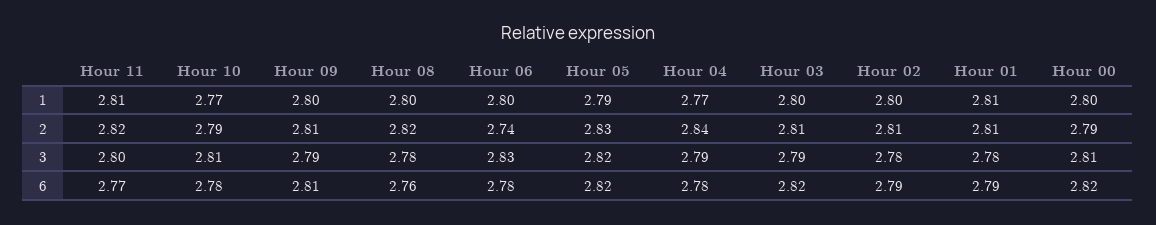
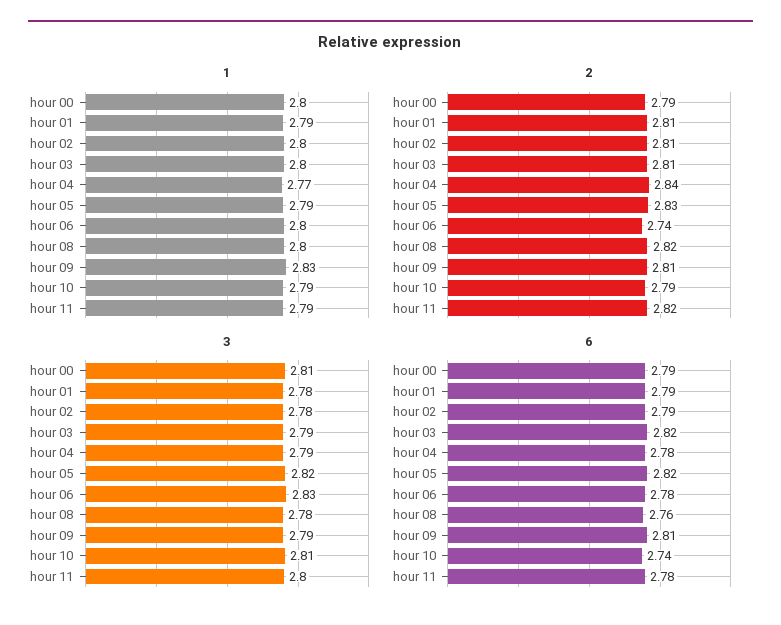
  {
    "1": {
-     "Hour 11": 2.81,
+     "Hour 11": 2.79,
-     "Hour 10": 2.77,
+     "Hour 10": 2.79,
-     "Hour 09": 2.8,
+     "Hour 09": 2.83,
      "Hour 08": 2.8,
      "Hour 06": 2.8,
      "Hour 05": 2.79,
      "Hour 04": 2.77,
      "Hour 03": 2.8,
      "Hour 02": 2.8,
-     "Hour 01": 2.81,
+     "Hour 01": 2.79,
      "Hour 00": 2.8
    },
    "2": {
      "Hour 11": 2.82,
      "Hour 10": 2.79,
      "Hour 09": 2.81,
      "Hour 08": 2.82,
      "Hour 06": 2.74,
      "Hour 05": 2.83,
      "Hour 04": 2.84,
      "Hour 03": 2.81,
      "Hour 02": 2.81,
      "Hour 01": 2.81,
      "Hour 00": 2.79
    },
    "3": {
      "Hour 11": 2.8,
      "Hour 10": 2.81,
      "Hour 09": 2.79,
      "Hour 08": 2.78,
      "Hour 06": 2.83,
      "Hour 05": 2.82,
      "Hour 04": 2.79,
      "Hour 03": 2.79,
      "Hour 02": 2.78,
      "Hour 01": 2.78,
      "Hour 00": 2.81
    },
    "6": {
-     "Hour 11": 2.77,
+     "Hour 11": 2.78,
-     "Hour 10": 2.78,
+     "Hour 10": 2.74,
      "Hour 09": 2.81,
      "Hour 08": 2.76,
      "Hour 06": 2.78,
      "Hour 05": 2.82,
      "Hour 04": 2.78,
      "Hour 03": 2.82,
      "Hour 02": 2.79,
      "Hour 01": 2.79,
-     "Hour 00": 2.82
+     "Hour 00": 2.79
    }
  }

